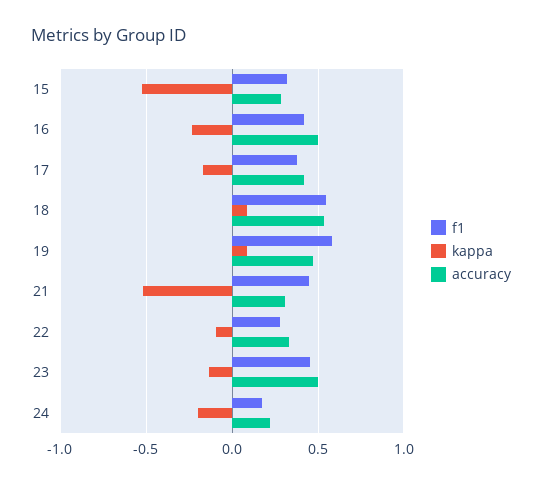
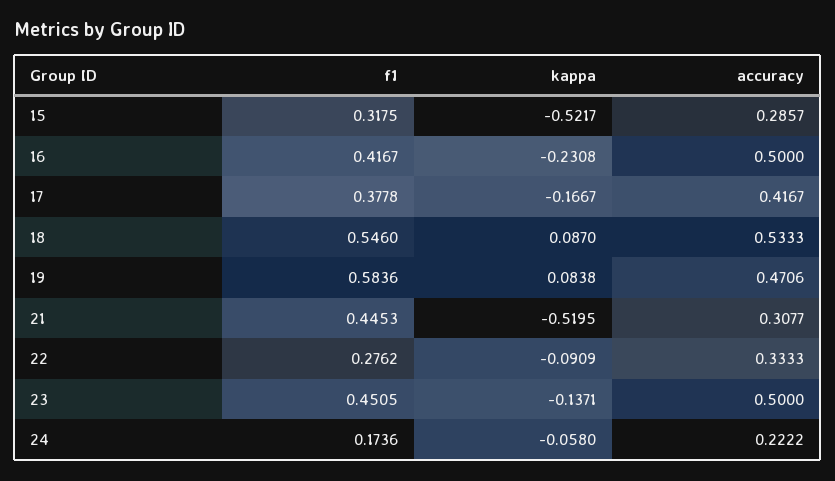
  {
    "f1": {
      "15": 0.3175,
      "16": 0.4167,
      "17": 0.3778,
      "18": 0.546,
      "19": 0.5836,
      "21": 0.4453,
      "22": 0.2762,
      "23": 0.4505,
      "24": 0.1736
    },
    "kappa": {
      "15": -0.5217,
      "16": -0.2308,
      "17": -0.1667,
      "18": 0.087,
      "19": 0.0838,
      "21": -0.5195,
      "22": -0.0909,
      "23": -0.1371,
-     "24": -0.2
+     "24": -0.058
    },
    "accuracy": {
      "15": 0.2857,
      "16": 0.5,
      "17": 0.4167,
      "18": 0.5333,
      "19": 0.4706,
      "21": 0.3077,
      "22": 0.3333,
      "23": 0.5,
      "24": 0.2222
    }
  }

